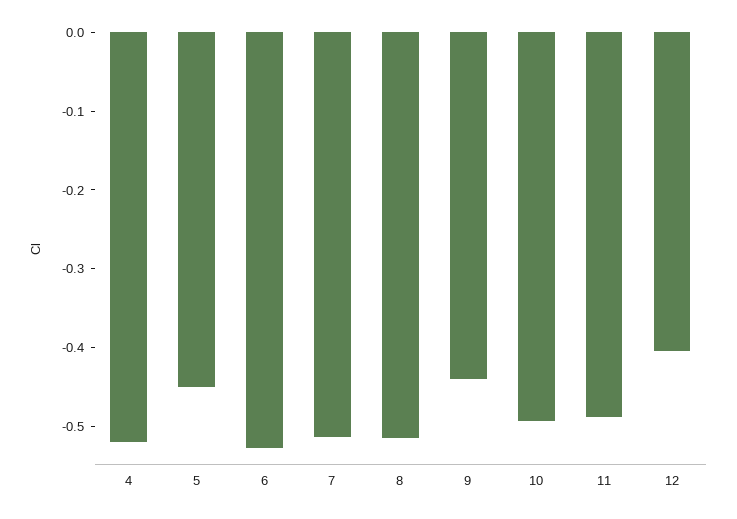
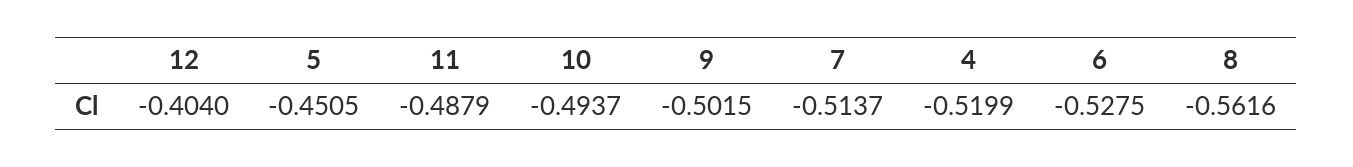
  {
    "4": -0.5199,
    "5": -0.4505,
    "6": -0.5275,
    "7": -0.5137,
-   "8": -0.52,
+   "8": -0.5616,
-   "9": -0.44,
+   "9": -0.5015,
    "10": -0.4937,
    "11": -0.4879,
    "12": -0.404
  }

